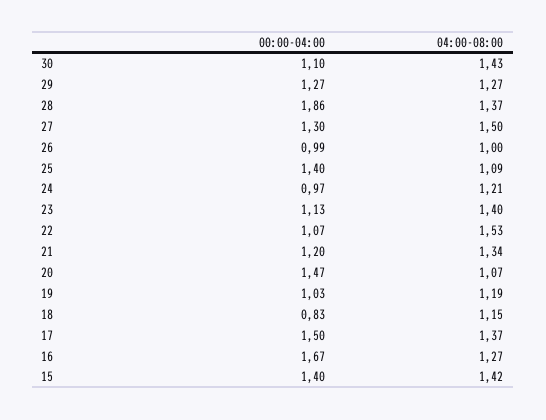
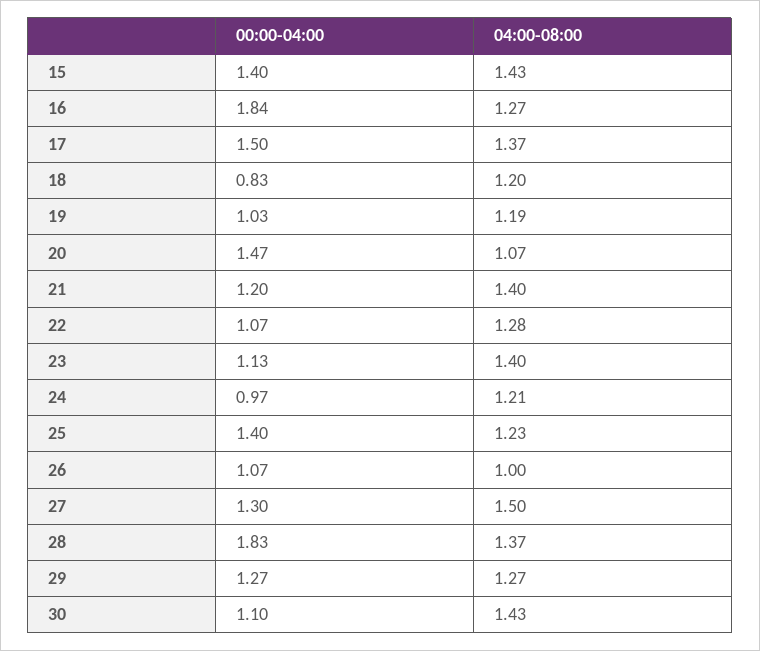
  {
    "00:00-04:00": {
      "30": 1.1,
      "29": 1.27,
-     "28": 1.86,
+     "28": 1.83,
      "27": 1.3,
-     "26": 0.99,
+     "26": 1.07,
      "25": 1.4,
      "24": 0.97,
      "23": 1.13,
      "22": 1.07,
      "21": 1.2,
      "20": 1.47,
      "19": 1.03,
      "18": 0.83,
      "17": 1.5,
-     "16": 1.67,
+     "16": 1.84,
      "15": 1.4
    },
    "04:00-08:00": {
      "30": 1.43,
      "29": 1.27,
      "28": 1.37,
      "27": 1.5,
      "26": 1,
-     "25": 1.09,
+     "25": 1.23,
      "24": 1.21,
      "23": 1.4,
-     "22": 1.53,
+     "22": 1.28,
-     "21": 1.34,
+     "21": 1.4,
      "20": 1.07,
      "19": 1.19,
-     "18": 1.15,
+     "18": 1.2,
      "17": 1.37,
      "16": 1.27,
-     "15": 1.42
+     "15": 1.43
    }
  }

